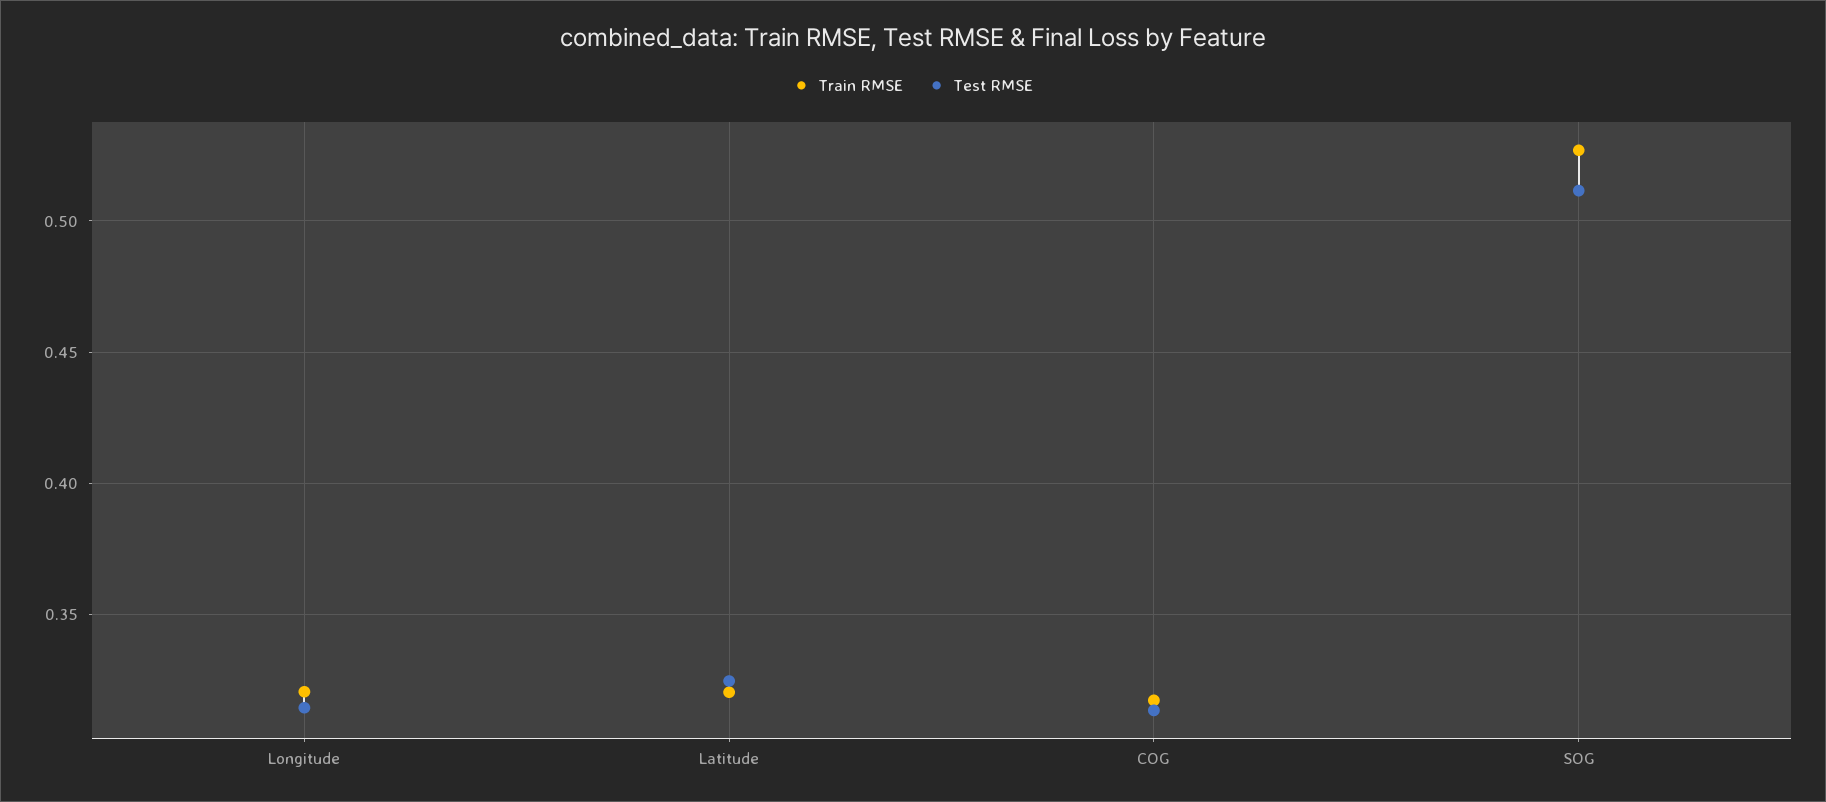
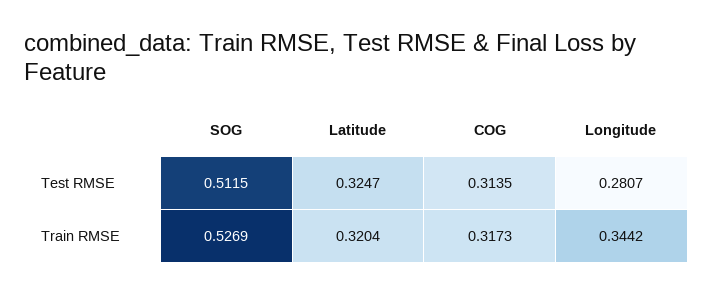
  {
    "Train RMSE": {
-     "Longitude": 0.32,
+     "Longitude": 0.3442,
      "Latitude": 0.3204,
      "COG": 0.3173,
      "SOG": 0.5269
    },
    "Test RMSE": {
-     "Longitude": 0.315,
+     "Longitude": 0.2807,
      "Latitude": 0.3247,
      "COG": 0.3135,
      "SOG": 0.5115
    }
  }

